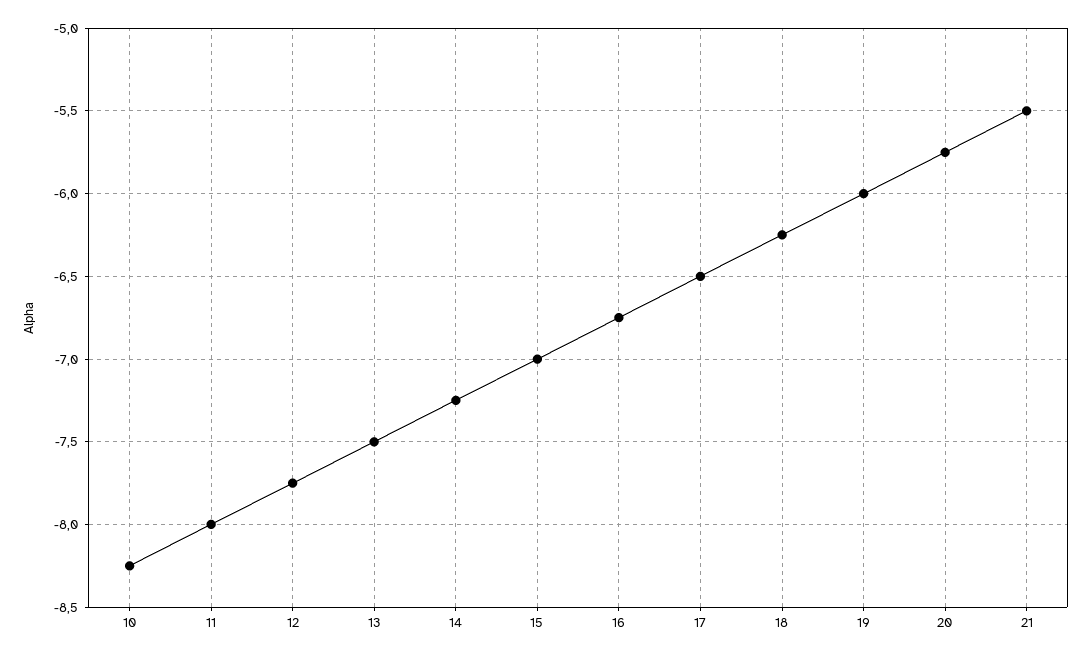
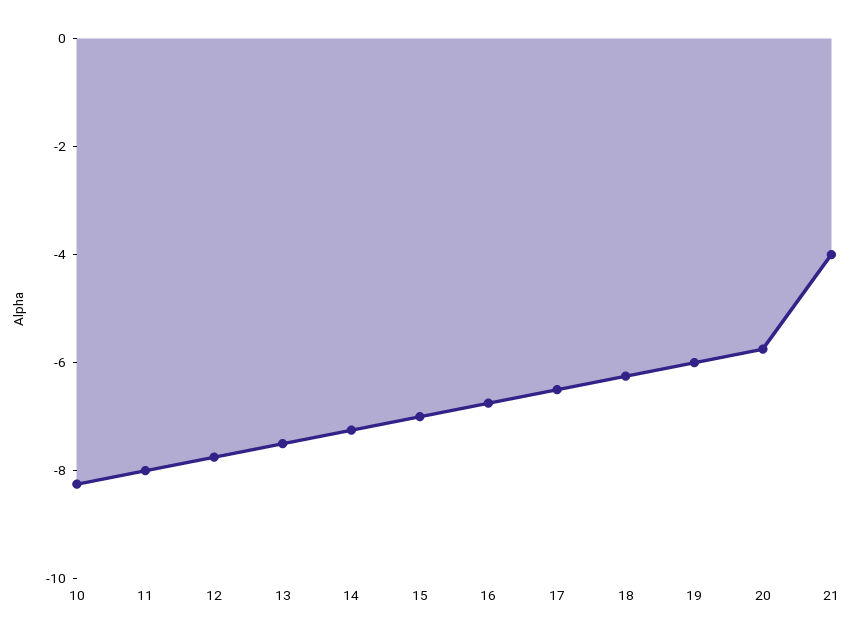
  {
    "10": -8.25,
    "11": -8,
    "12": -7.75,
    "13": -7.5,
    "14": -7.25,
    "15": -7,
    "16": -6.75,
    "17": -6.5,
    "18": -6.25,
    "19": -6,
    "20": -5.75,
-   "21": -5.5
+   "21": -4
  }

